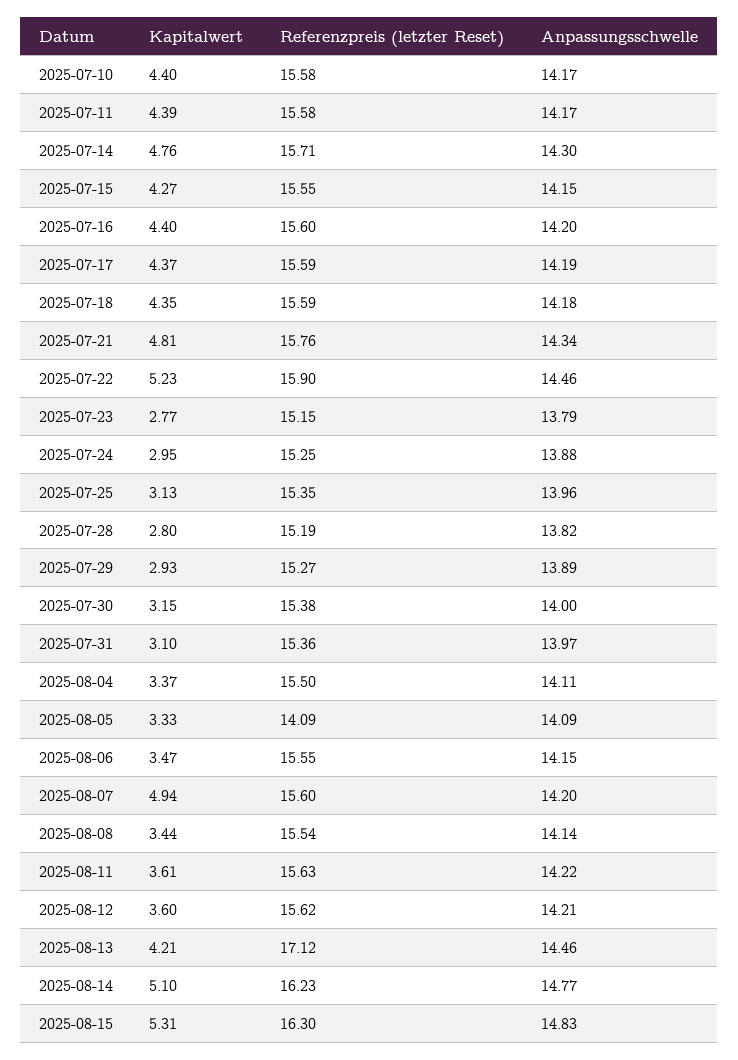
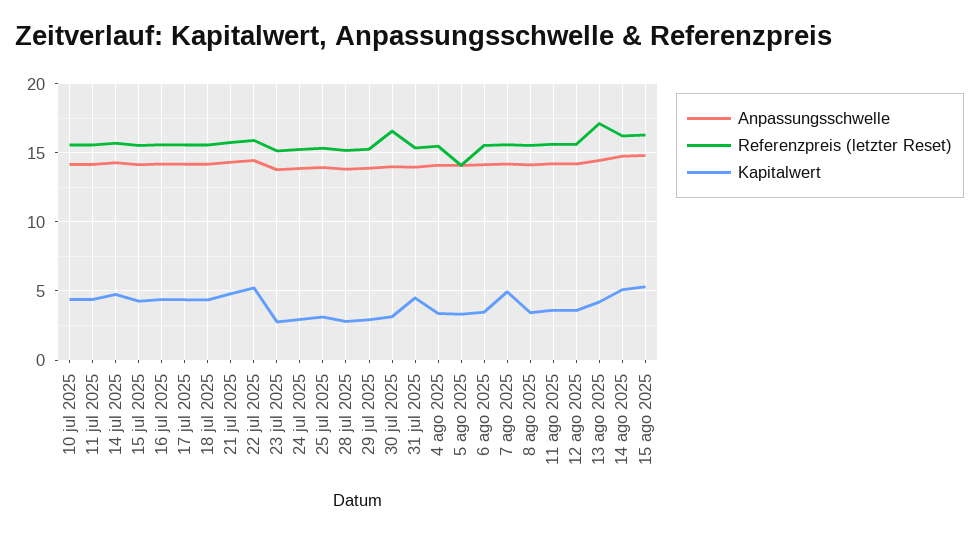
  {
    "Kapitalwert": {
      "2025-07-10": 4.4,
      "2025-07-11": 4.39,
      "2025-07-14": 4.76,
      "2025-07-15": 4.27,
      "2025-07-16": 4.4,
      "2025-07-17": 4.37,
      "2025-07-18": 4.35,
      "2025-07-21": 4.81,
      "2025-07-22": 5.23,
      "2025-07-23": 2.77,
      "2025-07-24": 2.95,
      "2025-07-25": 3.13,
      "2025-07-28": 2.8,
      "2025-07-29": 2.93,
      "2025-07-30": 3.15,
-     "2025-07-31": 3.1,
+     "2025-07-31": 4.5,
      "2025-08-04": 3.37,
      "2025-08-05": 3.33,
      "2025-08-06": 3.47,
      "2025-08-07": 4.94,
      "2025-08-08": 3.44,
      "2025-08-11": 3.61,
      "2025-08-12": 3.6,
      "2025-08-13": 4.21,
      "2025-08-14": 5.1,
      "2025-08-15": 5.31
    },
    "Referenzpreis (letzter Reset)": {
      "2025-07-10": 15.58,
      "2025-07-11": 15.58,
      "2025-07-14": 15.71,
      "2025-07-15": 15.55,
      "2025-07-16": 15.6,
      "2025-07-17": 15.59,
      "2025-07-18": 15.59,
      "2025-07-21": 15.76,
      "2025-07-22": 15.9,
      "2025-07-23": 15.15,
      "2025-07-24": 15.25,
      "2025-07-25": 15.35,
      "2025-07-28": 15.19,
      "2025-07-29": 15.27,
-     "2025-07-30": 15.38,
+     "2025-07-30": 16.5,
      "2025-07-31": 15.36,
      "2025-08-04": 15.5,
      "2025-08-05": 14.09,
      "2025-08-06": 15.55,
      "2025-08-07": 15.6,
      "2025-08-08": 15.54,
      "2025-08-11": 15.63,
      "2025-08-12": 15.62,
      "2025-08-13": 17.12,
      "2025-08-14": 16.23,
      "2025-08-15": 16.3
    },
    "Anpassungsschwelle": {
      "2025-07-10": 14.17,
      "2025-07-11": 14.17,
      "2025-07-14": 14.3,
      "2025-07-15": 14.15,
      "2025-07-16": 14.2,
      "2025-07-17": 14.19,
      "2025-07-18": 14.18,
      "2025-07-21": 14.34,
      "2025-07-22": 14.46,
      "2025-07-23": 13.79,
      "2025-07-24": 13.88,
      "2025-07-25": 13.96,
      "2025-07-28": 13.82,
      "2025-07-29": 13.89,
      "2025-07-30": 14,
      "2025-07-31": 13.97,
      "2025-08-04": 14.11,
      "2025-08-05": 14.09,
      "2025-08-06": 14.15,
      "2025-08-07": 14.2,
      "2025-08-08": 14.14,
      "2025-08-11": 14.22,
      "2025-08-12": 14.21,
      "2025-08-13": 14.46,
      "2025-08-14": 14.77,
      "2025-08-15": 14.83
    }
  }

